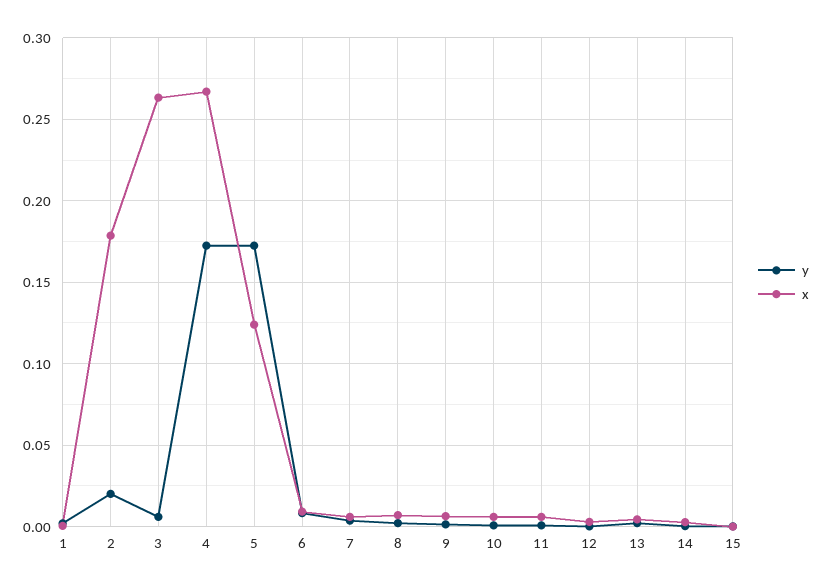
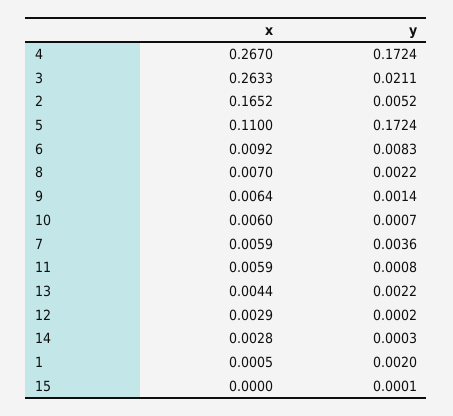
  {
    "y": {
      "1": 0.002,
-     "2": 0.02,
+     "2": 0.0052,
-     "3": 0.005,
+     "3": 0.0211,
      "4": 0.1724,
      "5": 0.1724,
      "6": 0.0083,
      "7": 0.0036,
      "8": 0.0022,
      "9": 0.0014,
      "10": 0.0007,
      "11": 0.0008,
      "12": 0.0002,
      "13": 0.0022,
      "14": 0.0003,
      "15": 0.0001
    },
    "x": {
      "1": 0.0005,
-     "2": 0.18,
+     "2": 0.1652,
      "3": 0.2633,
      "4": 0.267,
-     "5": 0.125,
+     "5": 0.11,
      "6": 0.0092,
      "7": 0.0059,
      "8": 0.007,
      "9": 0.0064,
      "10": 0.006,
      "11": 0.0059,
      "12": 0.0029,
      "13": 0.0044,
      "14": 0.0028,
      "15": 0
    }
  }

